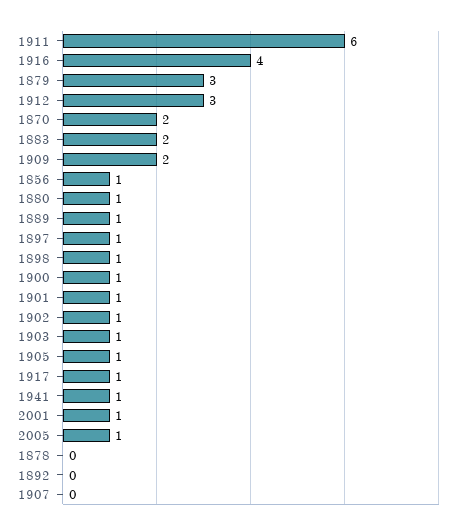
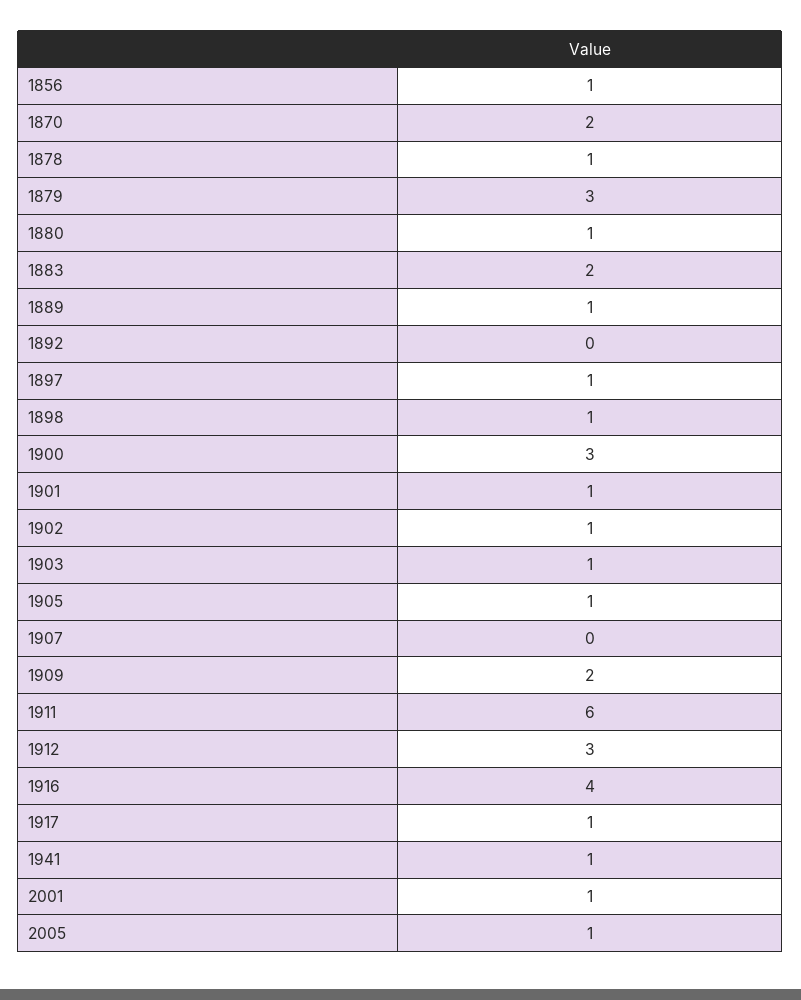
  {
    "1911": 6,
    "1916": 4,
    "1879": 3,
    "1912": 3,
    "1870": 2,
    "1883": 2,
    "1909": 2,
    "1856": 1,
    "1880": 1,
    "1889": 1,
    "1897": 1,
    "1898": 1,
-   "1900": 1,
+   "1900": 3,
    "1901": 1,
    "1902": 1,
    "1903": 1,
    "1905": 1,
    "1917": 1,
    "1941": 1,
    "2001": 1,
    "2005": 1,
-   "1878": 0,
+   "1878": 1,
    "1892": 0,
    "1907": 0
  }

